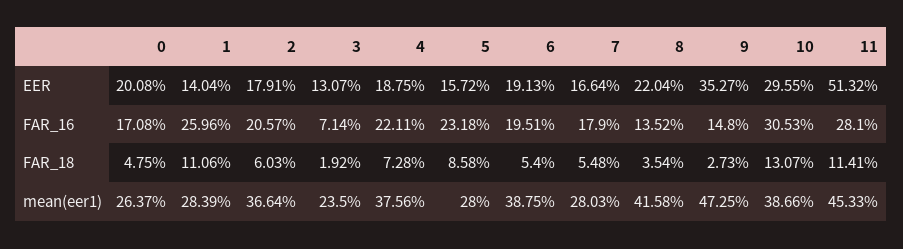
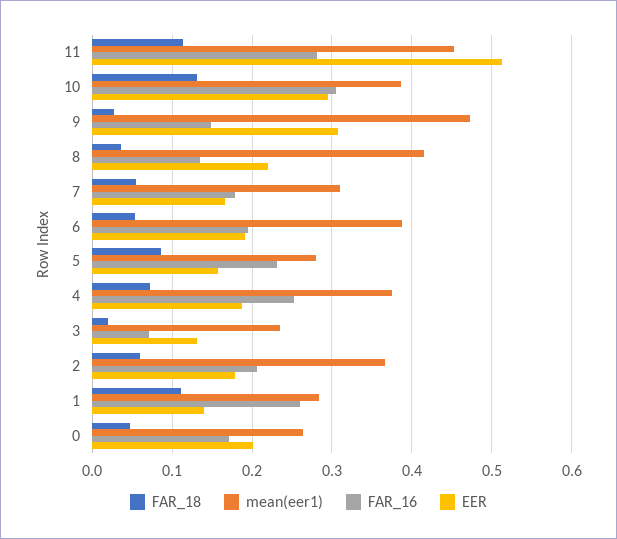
  {
    "EER": {
      "0": 0.2008,
      "1": 0.1404,
      "2": 0.1791,
      "3": 0.1307,
      "4": 0.1875,
      "5": 0.1572,
      "6": 0.1913,
      "7": 0.1664,
      "8": 0.2204,
-     "9": 0.3527,
+     "9": 0.31,
      "10": 0.2955,
      "11": 0.5132
    },
    "FAR_16": {
      "0": 0.1708,
      "1": 0.2596,
      "2": 0.2057,
      "3": 0.0714,
-     "4": 0.2211,
+     "4": 0.25,
      "5": 0.2318,
      "6": 0.1951,
      "7": 0.179,
      "8": 0.1352,
      "9": 0.148,
      "10": 0.3053,
      "11": 0.281
    },
    "FAR_18": {
      "0": 0.0475,
      "1": 0.1106,
      "2": 0.0603,
      "3": 0.0192,
      "4": 0.0728,
      "5": 0.0858,
      "6": 0.054,
      "7": 0.0548,
      "8": 0.0354,
      "9": 0.0273,
      "10": 0.1307,
      "11": 0.1141
    },
    "mean(eer1)": {
      "0": 0.2637,
      "1": 0.2839,
      "2": 0.3664,
      "3": 0.235,
      "4": 0.3756,
      "5": 0.28,
      "6": 0.3875,
-     "7": 0.2803,
+     "7": 0.31,
      "8": 0.4158,
      "9": 0.4725,
      "10": 0.3866,
      "11": 0.4533
    }
  }

